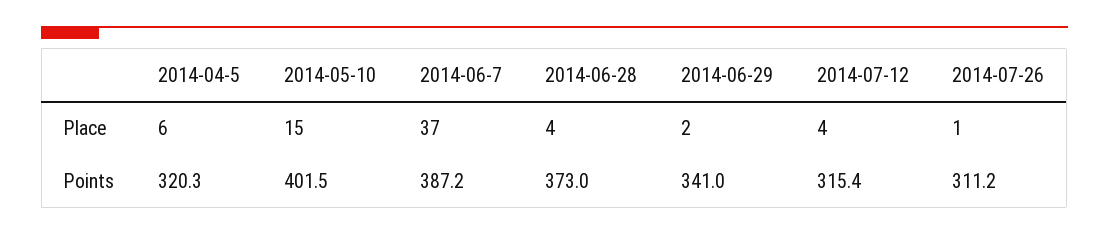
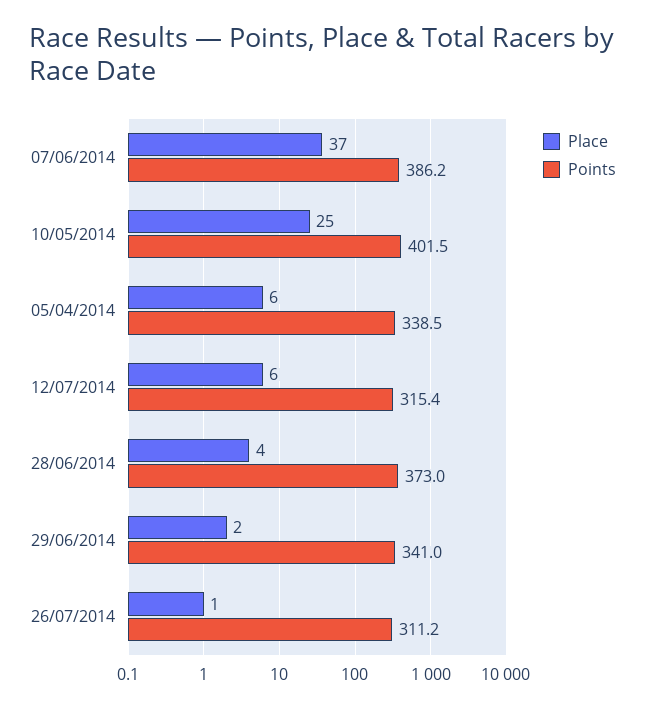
  {
    "Place": {
      "2014-04-5": 6,
-     "2014-05-10": 15,
+     "2014-05-10": 25,
      "2014-06-7": 37,
      "2014-06-28": 4,
      "2014-06-29": 2,
-     "2014-07-12": 4,
+     "2014-07-12": 6,
      "2014-07-26": 1
    },
    "Points": {
-     "2014-04-5": 320.3,
+     "2014-04-5": 338.5,
      "2014-05-10": 401.5,
-     "2014-06-7": 387.2,
+     "2014-06-7": 386.2,
      "2014-06-28": 373,
      "2014-06-29": 341,
      "2014-07-12": 315.4,
      "2014-07-26": 311.2
    }
  }

